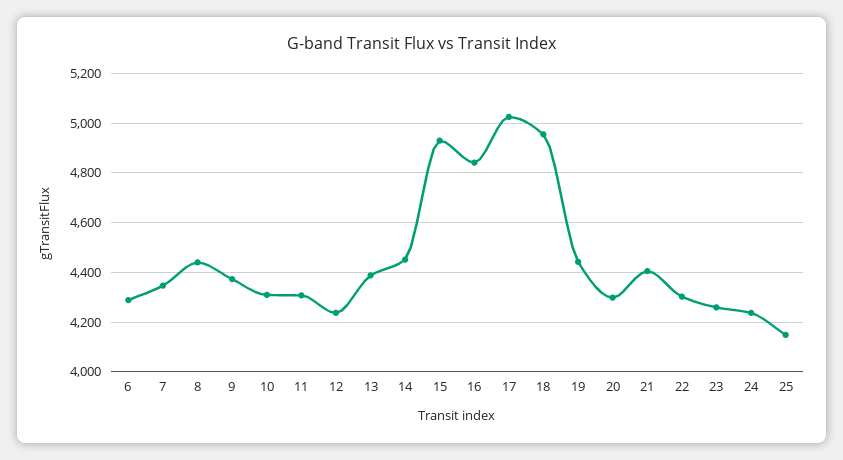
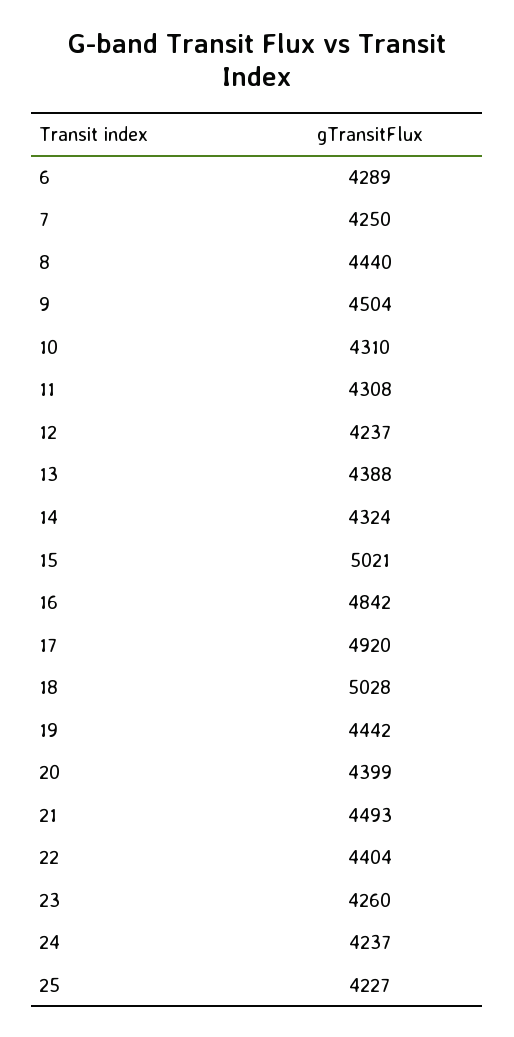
  {
    "6": 4289,
-   "7": 4350,
+   "7": 4250,
    "8": 4440,
-   "9": 4375,
+   "9": 4504,
    "10": 4310,
    "11": 4308,
    "12": 4237,
    "13": 4388,
-   "14": 4450,
+   "14": 4324,
-   "15": 4925,
+   "15": 5021,
    "16": 4842,
-   "17": 5025,
+   "17": 4920,
-   "18": 4950,
+   "18": 5028,
    "19": 4442,
-   "20": 4300,
+   "20": 4399,
-   "21": 4400,
+   "21": 4493,
-   "22": 4300,
+   "22": 4404,
    "23": 4260,
    "24": 4237,
-   "25": 4150
+   "25": 4227
  }

